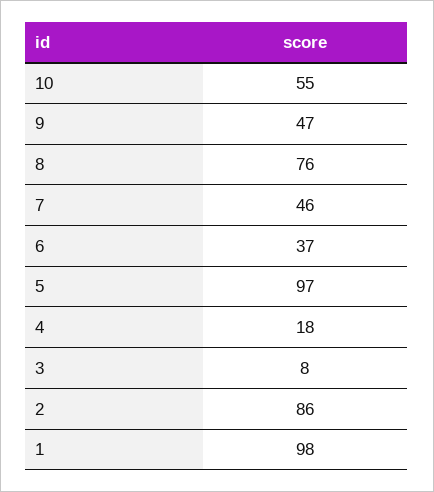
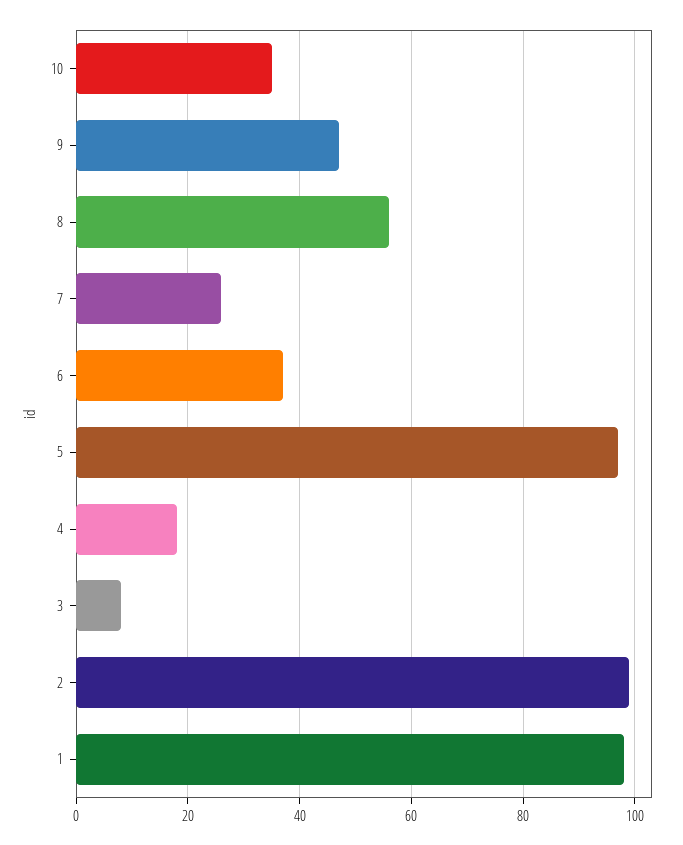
  {
-   "10": 55,
+   "10": 35,
    "9": 47,
-   "8": 76,
+   "8": 55,
-   "7": 46,
+   "7": 25,
    "6": 37,
    "5": 97,
    "4": 18,
    "3": 8,
-   "2": 86,
+   "2": 100,
    "1": 98
  }

